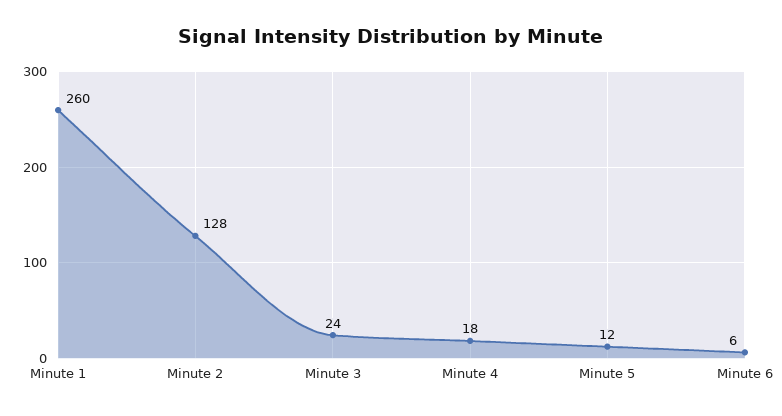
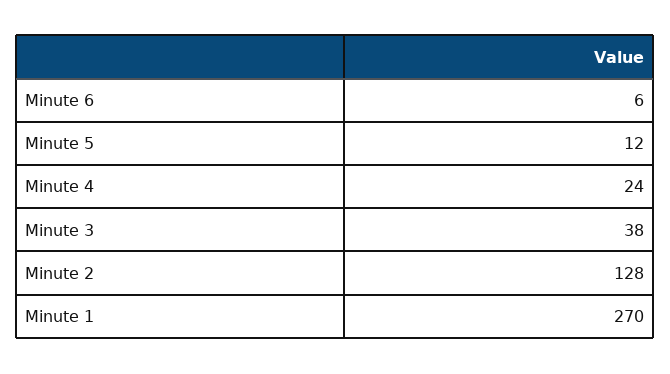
  {
-   "Minute 1": 260,
+   "Minute 1": 270,
    "Minute 2": 128,
-   "Minute 3": 24,
+   "Minute 3": 38,
-   "Minute 4": 18,
+   "Minute 4": 24,
    "Minute 5": 12,
    "Minute 6": 6
  }

